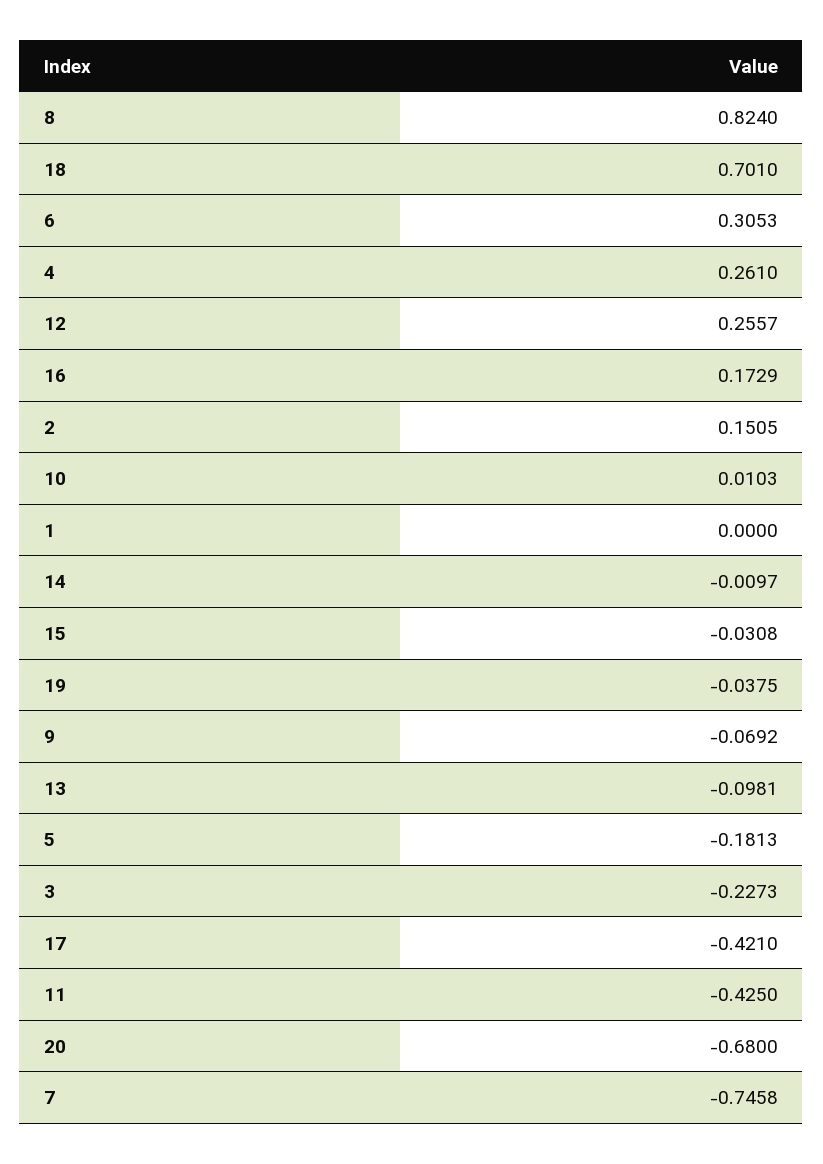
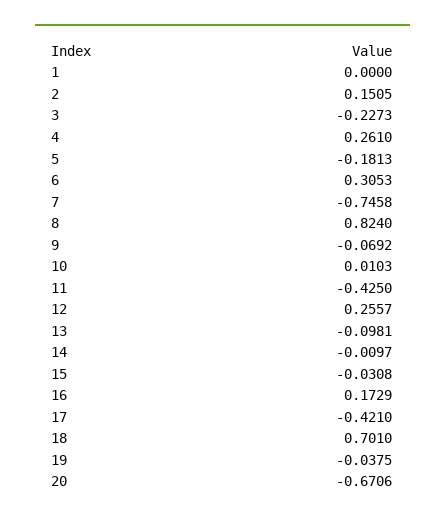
  {
    "8": 0.824,
    "18": 0.701,
    "6": 0.3053,
    "4": 0.261,
    "12": 0.2557,
    "16": 0.1729,
    "2": 0.1505,
    "10": 0.0103,
    "1": 0,
    "14": -0.0097,
    "15": -0.0308,
    "19": -0.0375,
    "9": -0.0692,
    "13": -0.0981,
    "5": -0.1813,
    "3": -0.2273,
    "17": -0.421,
    "11": -0.425,
-   "20": -0.68,
+   "20": -0.6706,
    "7": -0.7458
  }

